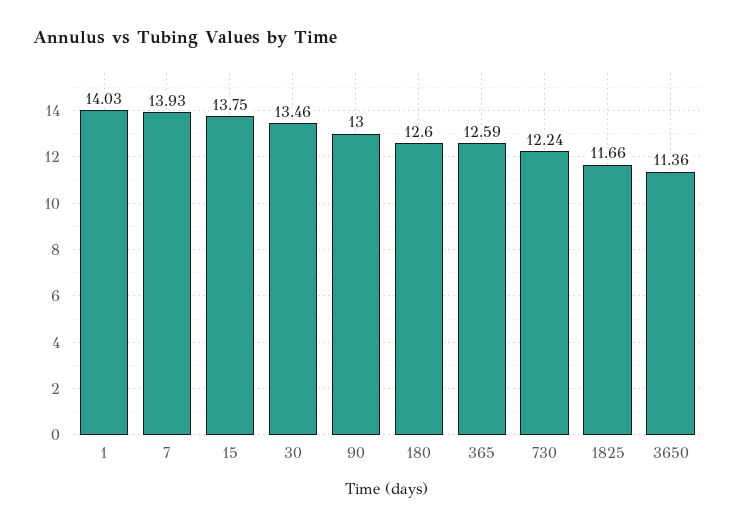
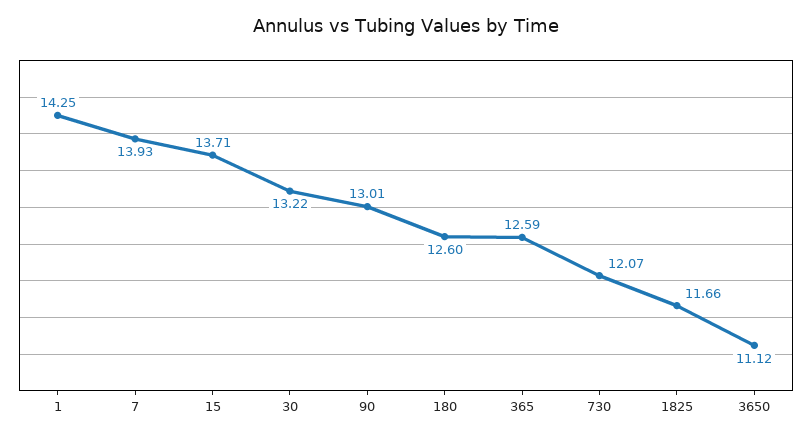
  {
-   "1": 14.03,
+   "1": 14.25,
    "7": 13.93,
-   "15": 13.75,
+   "15": 13.71,
-   "30": 13.46,
+   "30": 13.22,
-   "90": 13,
+   "90": 13.01,
    "180": 12.6,
    "365": 12.59,
-   "730": 12.24,
+   "730": 12.07,
    "1825": 11.66,
-   "3650": 11.36
+   "3650": 11.12
  }

